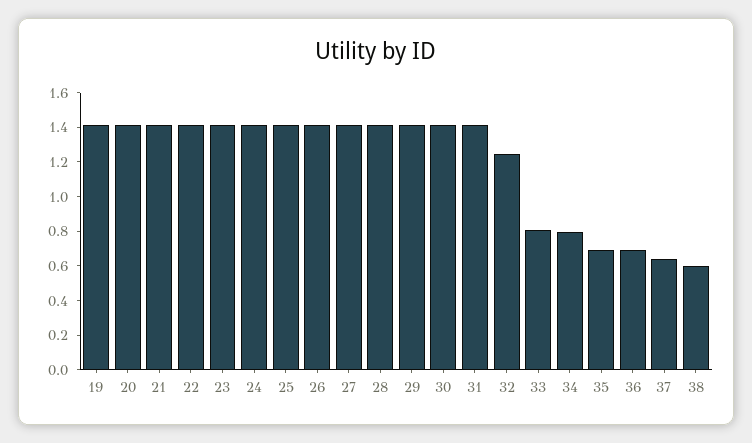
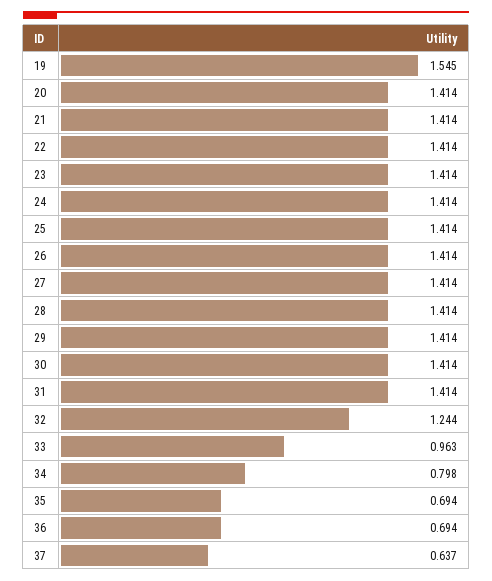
  {
-   "19": 1.4,
+   "19": 1.545,
    "20": 1.414,
    "21": 1.414,
    "22": 1.414,
    "23": 1.414,
    "24": 1.414,
    "25": 1.414,
    "26": 1.414,
    "27": 1.414,
    "28": 1.414,
    "29": 1.414,
    "30": 1.414,
    "31": 1.414,
    "32": 1.244,
-   "33": 0.8,
+   "33": 0.963,
    "34": 0.798,
    "35": 0.694,
    "36": 0.694,
-   "37": 0.637,
+   "37": 0.637
-   "38": 0.6
  }

